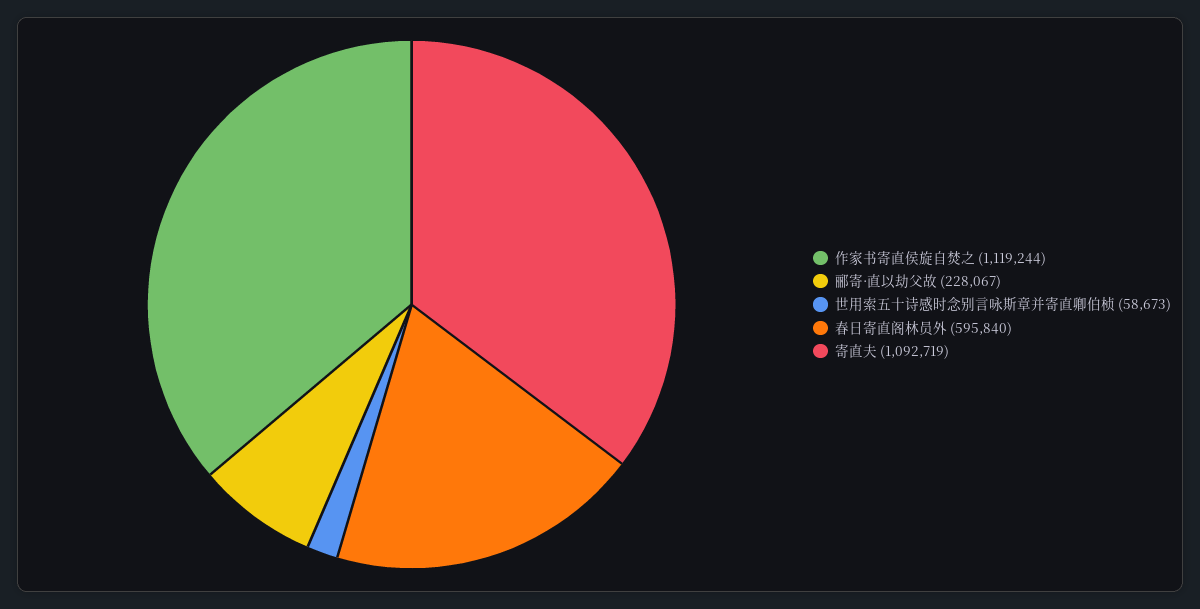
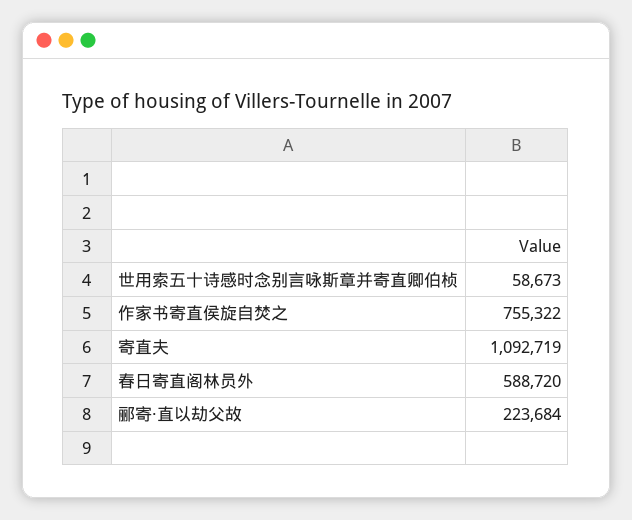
  {
-   "作家书寄直侯旋自焚之": 1119244,
+   "作家书寄直侯旋自焚之": 755322,
-   "郦寄·直以劫父故": 228067,
+   "郦寄·直以劫父故": 223684,
    "世用索五十诗感时念别言咏斯章并寄直卿伯桢": 58673,
-   "春日寄直阁林员外": 595840,
+   "春日寄直阁林员外": 588720,
    "寄直夫": 1092719
  }

